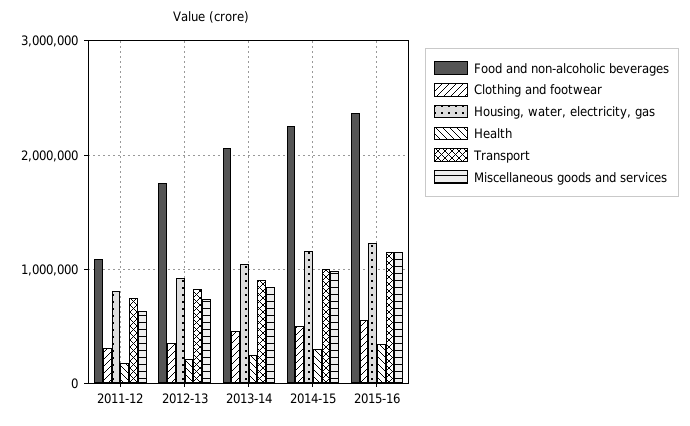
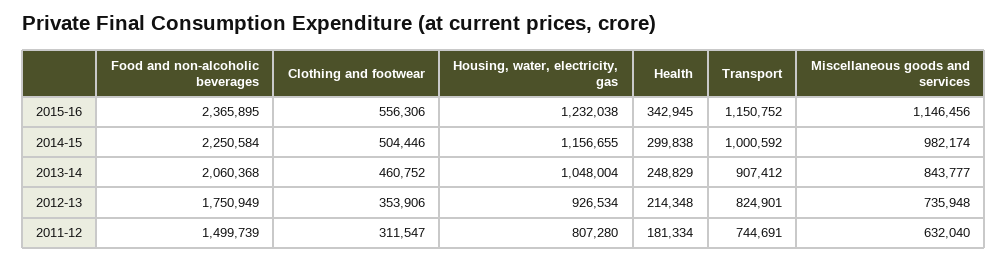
  {
    "Food and non-alcoholic beverages": {
-     "2011-12": 1100000,
+     "2011-12": 1499739,
      "2012-13": 1750949,
      "2013-14": 2060368,
      "2014-15": 2250584,
      "2015-16": 2365895
    },
    "Clothing and footwear": {
      "2011-12": 311547,
      "2012-13": 353906,
      "2013-14": 460752,
      "2014-15": 504446,
      "2015-16": 556306
    },
    "Housing, water, electricity, gas": {
      "2011-12": 807280,
      "2012-13": 926534,
      "2013-14": 1048004,
      "2014-15": 1156655,
      "2015-16": 1232038
    },
    "Health": {
      "2011-12": 181334,
      "2012-13": 214348,
      "2013-14": 248829,
      "2014-15": 299838,
      "2015-16": 342945
    },
    "Transport": {
      "2011-12": 744691,
      "2012-13": 824901,
      "2013-14": 907412,
      "2014-15": 1000592,
      "2015-16": 1150752
    },
    "Miscellaneous goods and services": {
      "2011-12": 632040,
      "2012-13": 735948,
      "2013-14": 843777,
      "2014-15": 982174,
      "2015-16": 1146456
    }
  }

